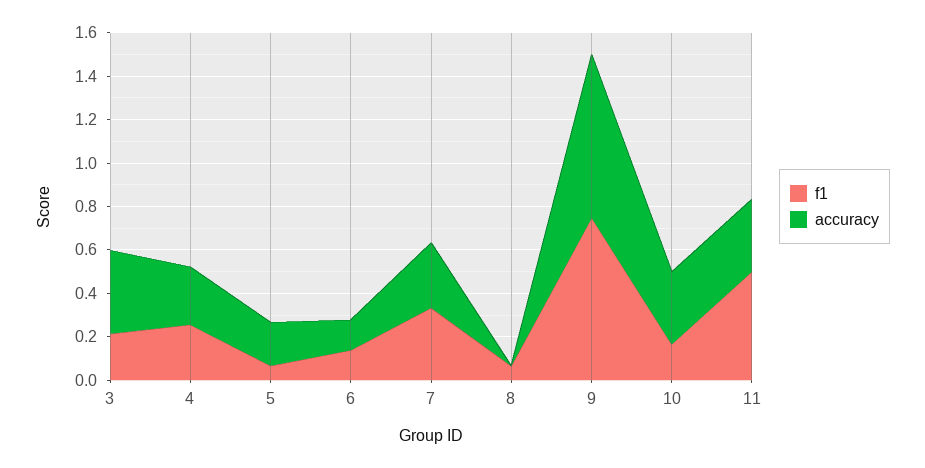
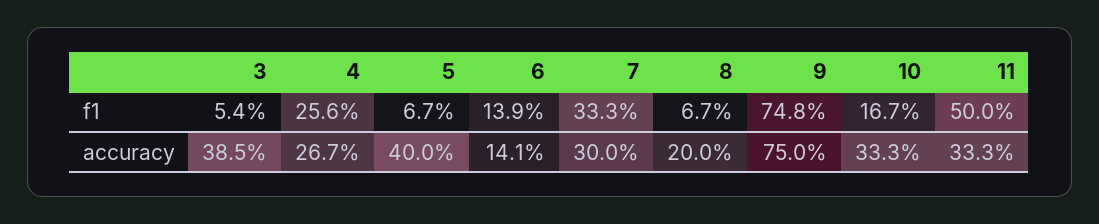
  {
    "f1": {
-     "3": 0.2,
+     "3": 0.054,
      "4": 0.256,
      "5": 0.067,
      "6": 0.139,
      "7": 0.333,
      "8": 0.067,
      "9": 0.748,
      "10": 0.167,
      "11": 0.5
    },
    "accuracy": {
      "3": 0.385,
      "4": 0.267,
-     "5": 0.2,
+     "5": 0.4,
      "6": 0.141,
      "7": 0.3,
-     "8": 0,
+     "8": 0.2,
      "9": 0.75,
      "10": 0.333,
      "11": 0.333
    }
  }

